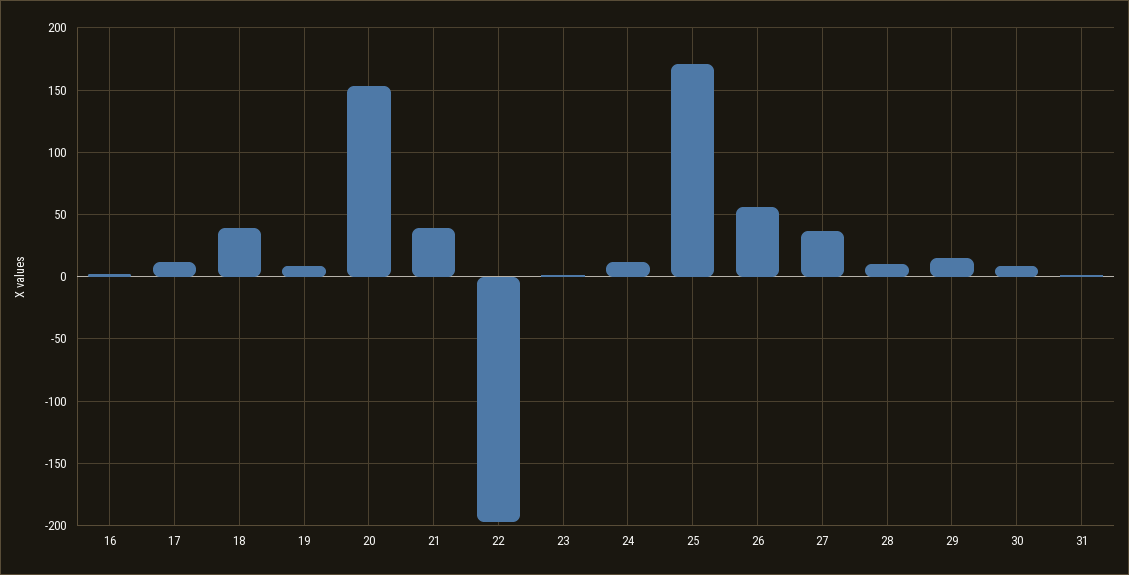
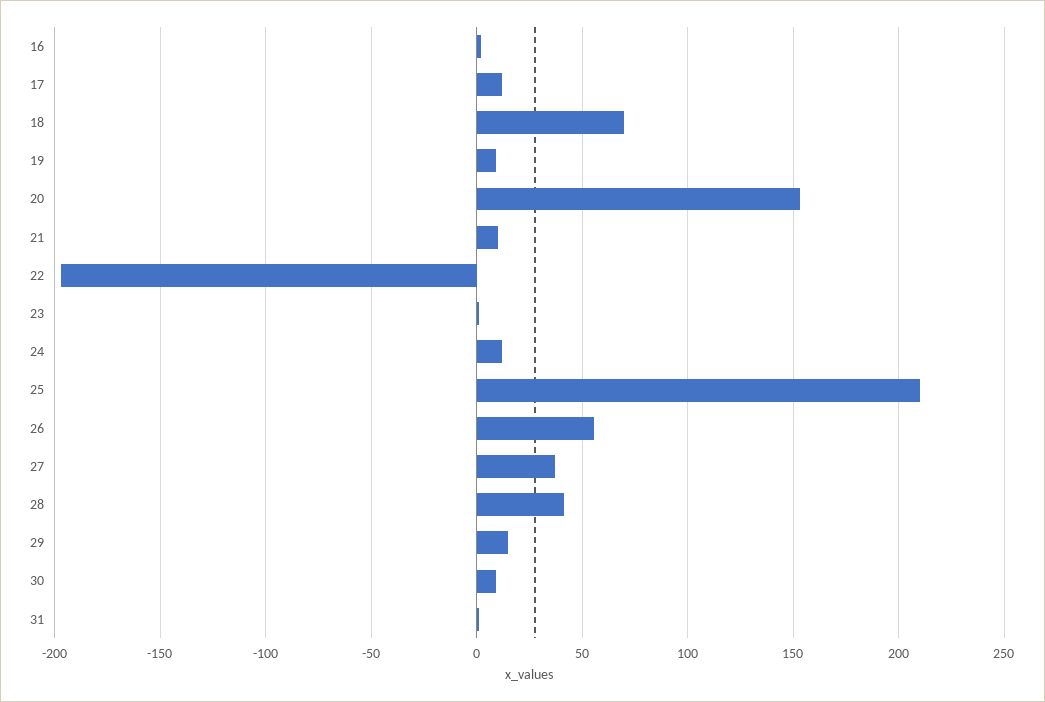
  {
    "16": 0,
    "17": 10,
-   "18": 40,
+   "18": 70,
    "19": 10,
    "20": 155,
-   "21": 40,
+   "21": 10,
    "22": -195,
    "23": 0,
    "24": 10,
-   "25": 170,
+   "25": 210,
    "26": 55,
    "27": 35,
-   "28": 10,
+   "28": 40,
    "29": 15,
    "30": 10,
    "31": 0
  }

